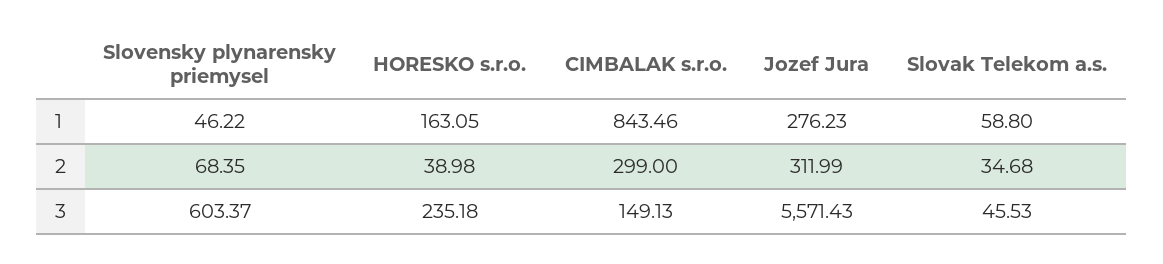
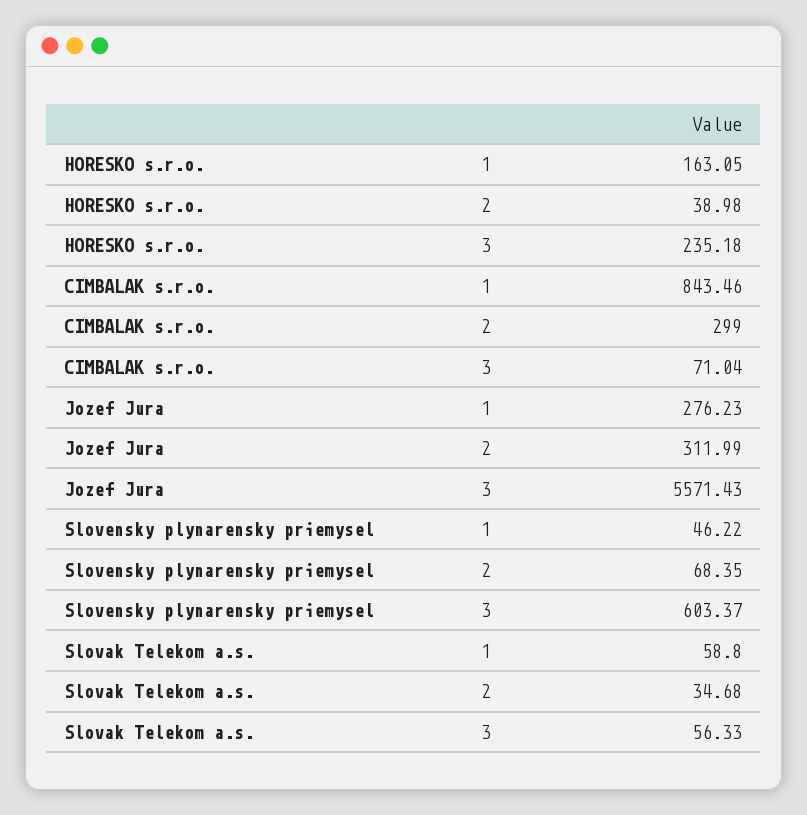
  {
    "Slovensky plynarensky priemysel": {
      "1": 46.22,
      "2": 68.35,
      "3": 603.37
    },
    "HORESKO s.r.o.": {
      "1": 163.05,
      "2": 38.98,
      "3": 235.18
    },
    "CIMBALAK s.r.o.": {
      "1": 843.46,
      "2": 299,
-     "3": 149.13
+     "3": 71.04
    },
    "Jozef Jura": {
      "1": 276.23,
      "2": 311.99,
      "3": 5571.43
    },
    "Slovak Telekom a.s.": {
      "1": 58.8,
      "2": 34.68,
-     "3": 45.53
+     "3": 56.33
    }
  }

